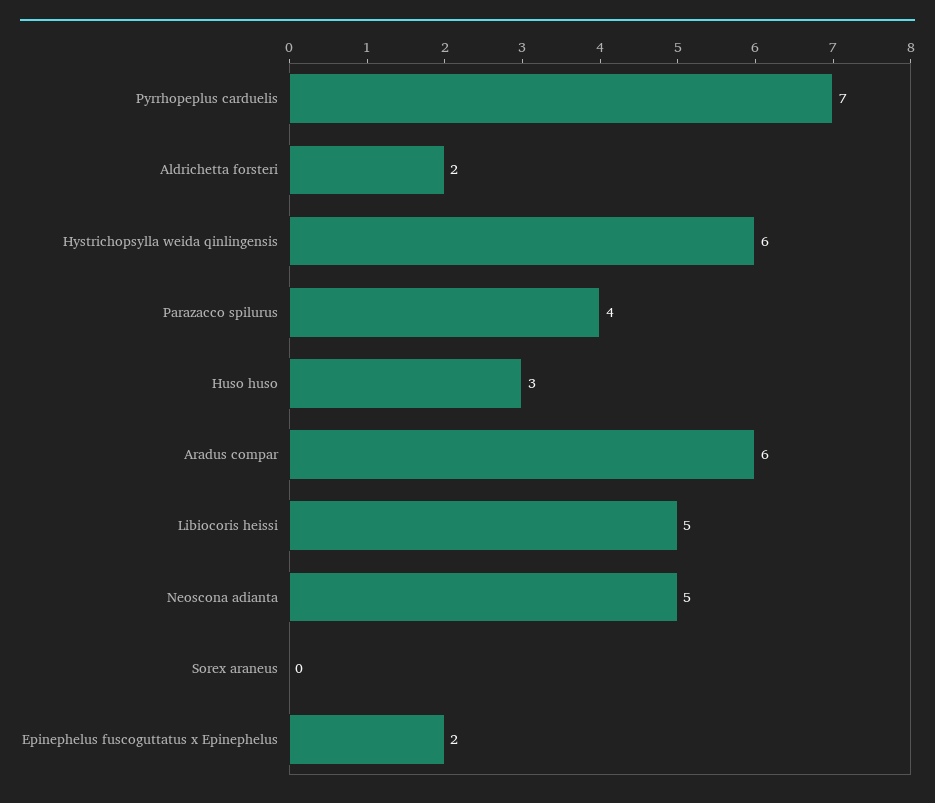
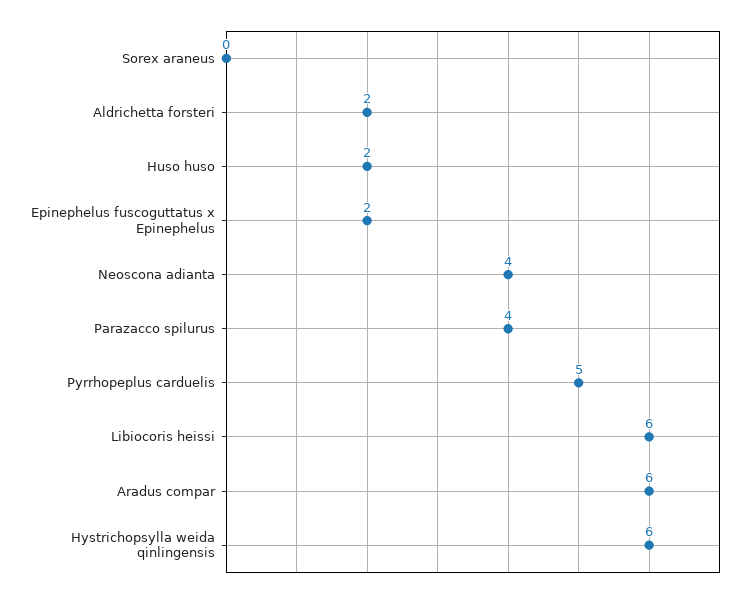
  {
-   "Pyrrhopeplus carduelis": 7,
+   "Pyrrhopeplus carduelis": 5,
    "Aldrichetta forsteri": 2,
    "Hystrichopsylla weida qinlingensis": 6,
    "Parazacco spilurus": 4,
-   "Huso huso": 3,
+   "Huso huso": 2,
    "Aradus compar": 6,
-   "Libiocoris heissi": 5,
+   "Libiocoris heissi": 6,
-   "Neoscona adianta": 5,
+   "Neoscona adianta": 4,
    "Sorex araneus": 0,
    "Epinephelus fuscoguttatus x Epinephelus": 2
  }

